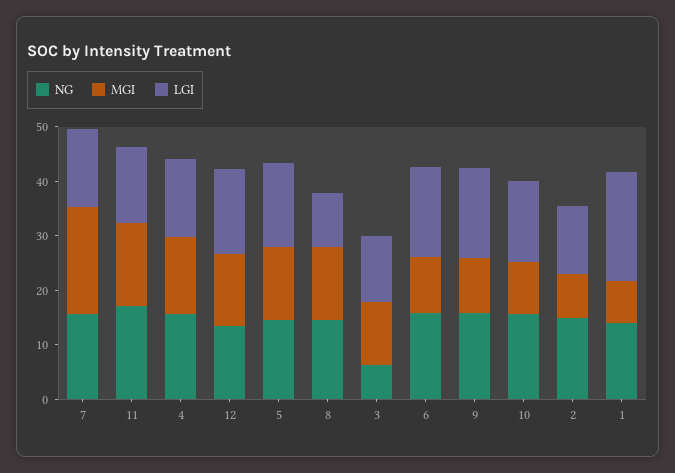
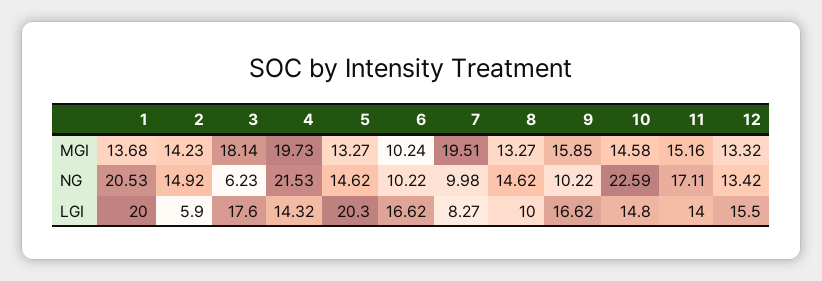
  {
    "NG": {
-     "7": 16,
+     "7": 9.98,
      "11": 17.11,
-     "4": 16,
+     "4": 21.53,
      "12": 13.42,
      "5": 14.62,
      "8": 14.62,
      "3": 6.23,
-     "6": 16,
+     "6": 10.22,
-     "9": 16,
+     "9": 10.22,
-     "10": 16,
+     "10": 22.59,
      "2": 14.92,
-     "1": 14
+     "1": 20.53
    },
    "MGI": {
      "7": 19.51,
      "11": 15.16,
-     "4": 14,
+     "4": 19.73,
      "12": 13.32,
      "5": 13.27,
      "8": 13.27,
-     "3": 12,
+     "3": 18.14,
      "6": 10.24,
-     "9": 10,
+     "9": 15.85,
-     "10": 10,
+     "10": 14.58,
-     "2": 8,
+     "2": 14.23,
-     "1": 8
+     "1": 13.68
    },
    "LGI": {
-     "7": 14,
+     "7": 8.27,
      "11": 14,
      "4": 14.32,
      "12": 15.5,
-     "5": 16,
+     "5": 20.3,
      "8": 10,
-     "3": 12,
+     "3": 17.6,
      "6": 16.62,
      "9": 16.62,
      "10": 14.8,
-     "2": 12,
+     "2": 5.9,
      "1": 20
    }
  }

